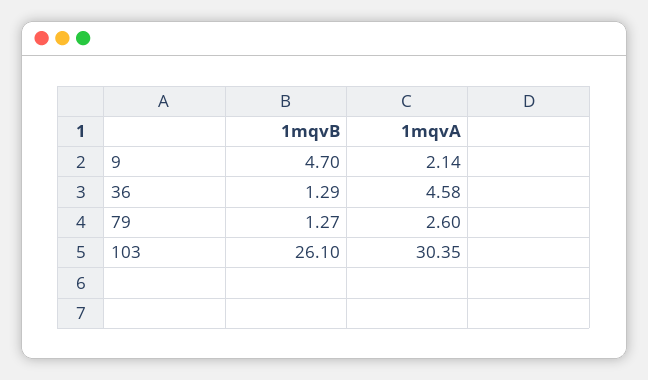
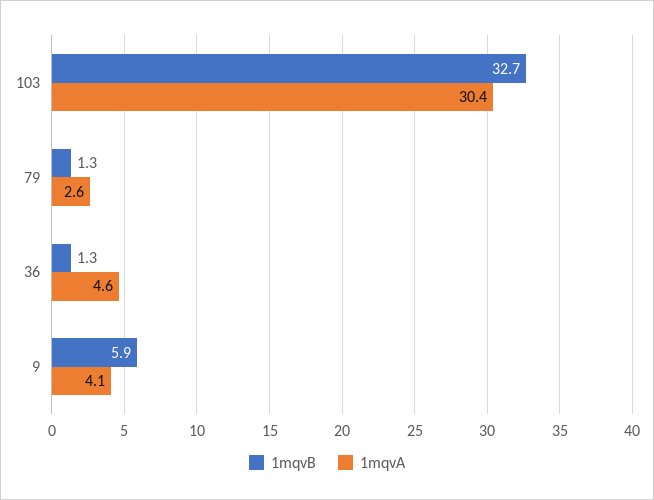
  {
    "1mqvB": {
-     "9": 4.7,
+     "9": 5.9,
      "36": 1.29,
      "79": 1.27,
-     "103": 26.1
+     "103": 32.7
    },
    "1mqvA": {
-     "9": 2.14,
+     "9": 4.1,
      "36": 4.58,
      "79": 2.6,
      "103": 30.35
    }
  }

